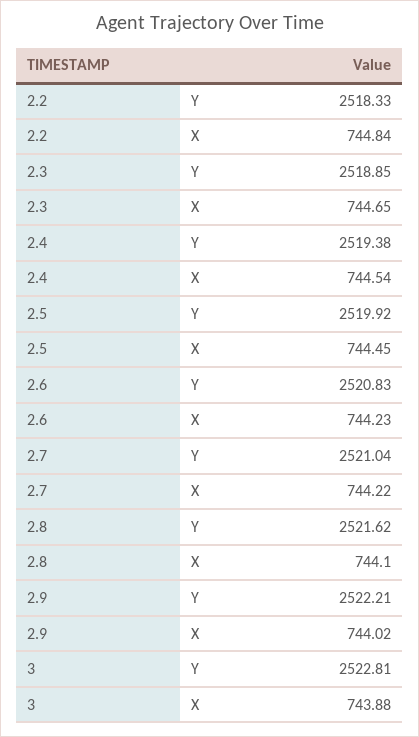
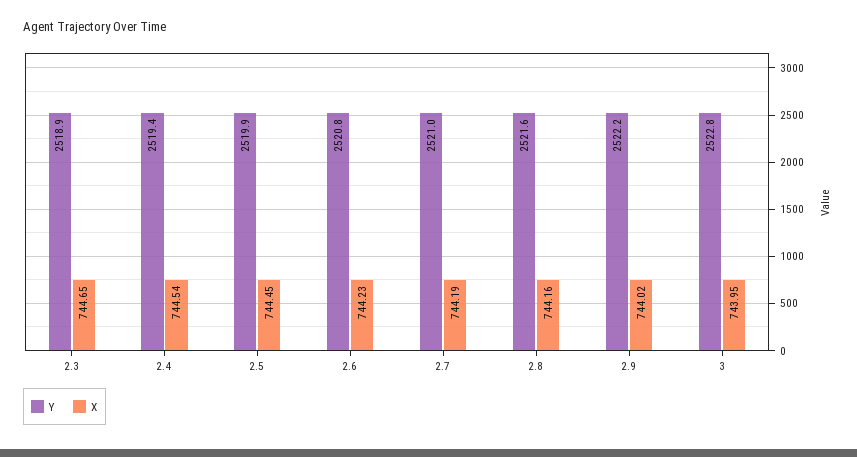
  {
    "Y": {
-     "2.2": 2518.33,
      "2.3": 2518.85,
      "2.4": 2519.38,
      "2.5": 2519.92,
      "2.6": 2520.83,
      "2.7": 2521.04,
      "2.8": 2521.62,
      "2.9": 2522.21,
      "3": 2522.81
    },
    "X": {
-     "2.2": 744.84,
      "2.3": 744.65,
      "2.4": 744.54,
      "2.5": 744.45,
      "2.6": 744.23,
-     "2.7": 744.22,
+     "2.7": 744.19,
-     "2.8": 744.1,
+     "2.8": 744.16,
      "2.9": 744.02,
-     "3": 743.88
+     "3": 743.95
    }
  }

